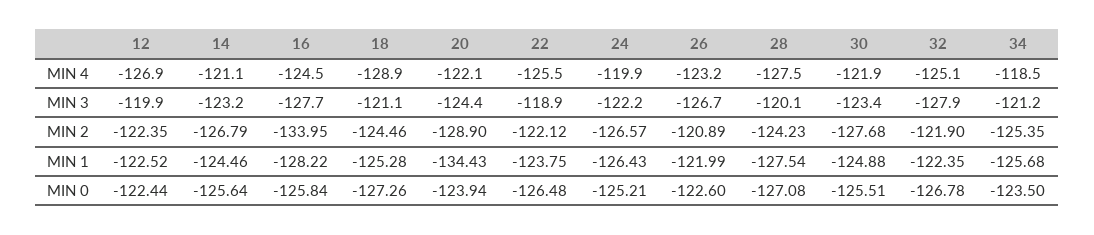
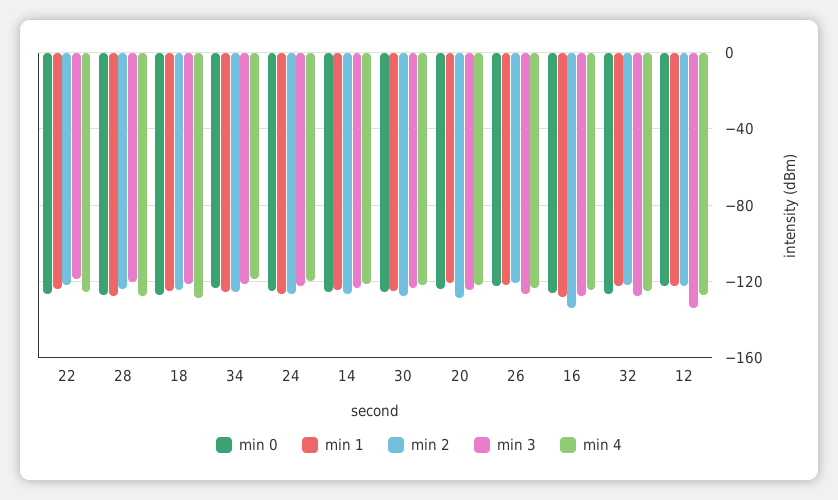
  {
    "MIN 4": {
      "12": -126.9,
      "14": -121.1,
      "16": -124.5,
      "18": -128.9,
      "20": -122.1,
      "22": -125.5,
      "24": -119.9,
      "26": -123.2,
      "28": -127.5,
      "30": -121.9,
      "32": -125.1,
      "34": -118.5
    },
    "MIN 3": {
-     "12": -119.9,
+     "12": -135,
      "14": -123.2,
      "16": -127.7,
      "18": -121.1,
      "20": -124.4,
      "22": -118.9,
      "24": -122.2,
      "26": -126.7,
      "28": -120.1,
      "30": -123.4,
      "32": -127.9,
      "34": -121.2
    },
    "MIN 2": {
      "12": -122.35,
      "14": -126.79,
      "16": -133.95,
      "18": -124.46,
      "20": -128.9,
      "22": -122.12,
      "24": -126.57,
      "26": -120.89,
      "28": -124.23,
      "30": -127.68,
      "32": -121.9,
      "34": -125.35
    },
    "MIN 1": {
      "12": -122.52,
      "14": -124.46,
      "16": -128.22,
      "18": -125.28,
-     "20": -134.43,
+     "20": -120,
      "22": -123.75,
      "24": -126.43,
      "26": -121.99,
      "28": -127.54,
      "30": -124.88,
      "32": -122.35,
      "34": -125.68
    },
    "MIN 0": {
      "12": -122.44,
      "14": -125.64,
      "16": -125.84,
      "18": -127.26,
      "20": -123.94,
      "22": -126.48,
      "24": -125.21,
      "26": -122.6,
      "28": -127.08,
      "30": -125.51,
      "32": -126.78,
      "34": -123.5
    }
  }

